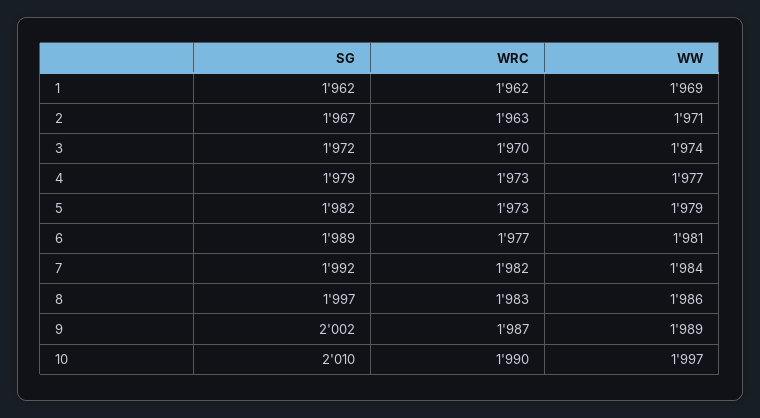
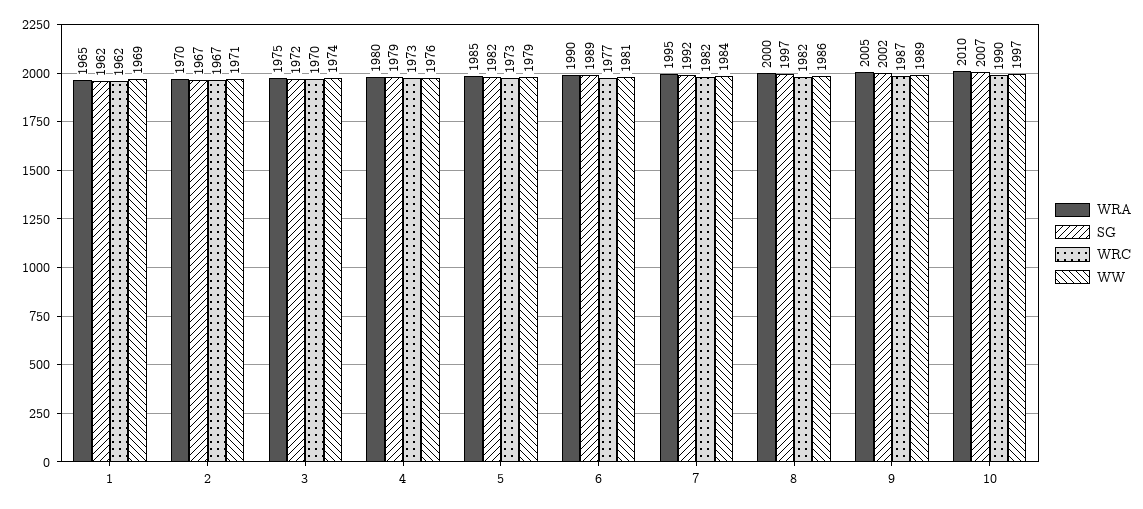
  {
    "SG": {
      "1": 1962,
      "2": 1967,
      "3": 1972,
      "4": 1979,
      "5": 1982,
      "6": 1989,
      "7": 1992,
      "8": 1997,
      "9": 2002,
-     "10": 2010
+     "10": 2007
    },
    "WRC": {
      "1": 1962,
-     "2": 1963,
+     "2": 1967,
      "3": 1970,
      "4": 1973,
      "5": 1973,
      "6": 1977,
      "7": 1982,
-     "8": 1983,
+     "8": 1982,
      "9": 1987,
      "10": 1990
    },
    "WW": {
      "1": 1969,
      "2": 1971,
      "3": 1974,
-     "4": 1977,
+     "4": 1976,
      "5": 1979,
      "6": 1981,
      "7": 1984,
      "8": 1986,
      "9": 1989,
      "10": 1997
-   }
+   },
+   "WRA": {
+     "1": 1965,
+     "2": 1970,
+     "3": 1975,
+     "4": 1980,
+     "5": 1985,
+     "6": 1990,
+     "7": 1995,
+     "8": 2000,
+     "9": 2005,
+     "10": 2010
+   }
  }

